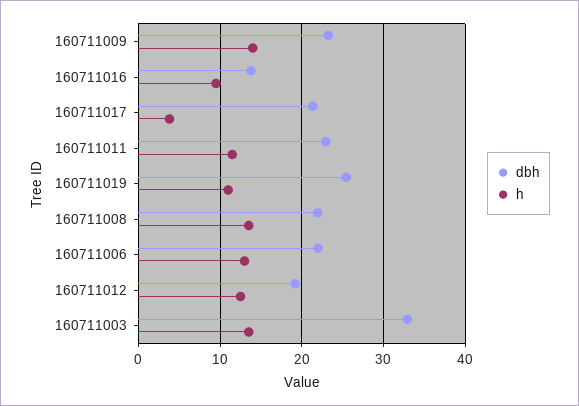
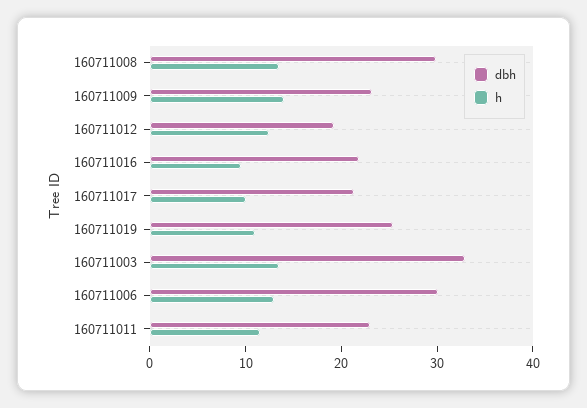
  {
    "dbh": {
      "160711009": 23,
-     "160711016": 14,
+     "160711016": 22,
      "160711017": 21,
      "160711011": 23,
      "160711019": 25,
-     "160711008": 22,
+     "160711008": 30,
-     "160711006": 22,
+     "160711006": 30,
      "160711012": 19,
      "160711003": 33
    },
    "h": {
      "160711009": 14,
      "160711016": 10,
-     "160711017": 4,
+     "160711017": 10,
      "160711011": 12,
      "160711019": 11,
      "160711008": 14,
      "160711006": 13,
      "160711012": 13,
      "160711003": 14
    }
  }

